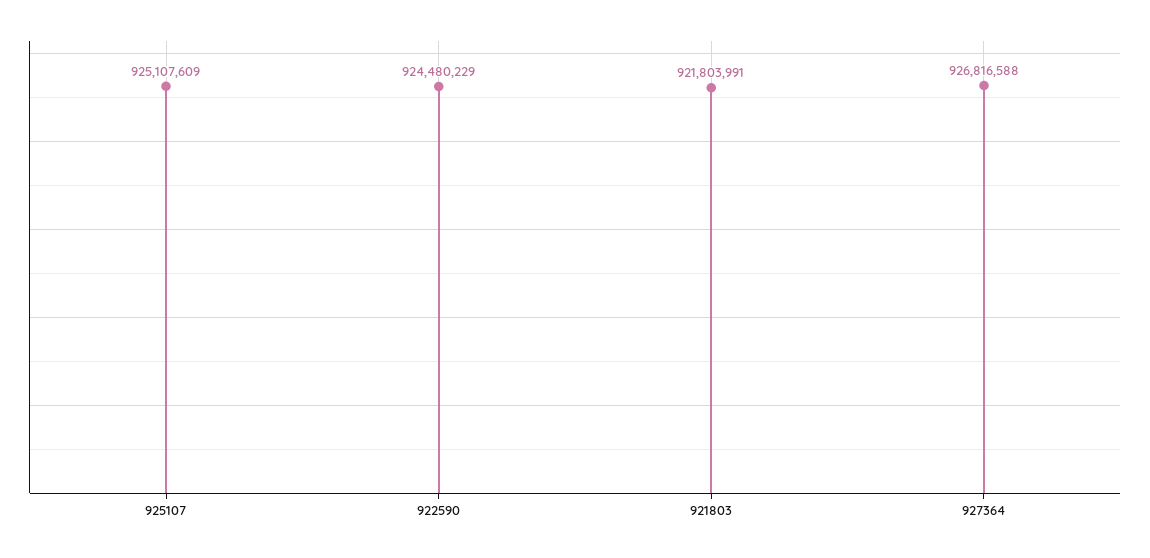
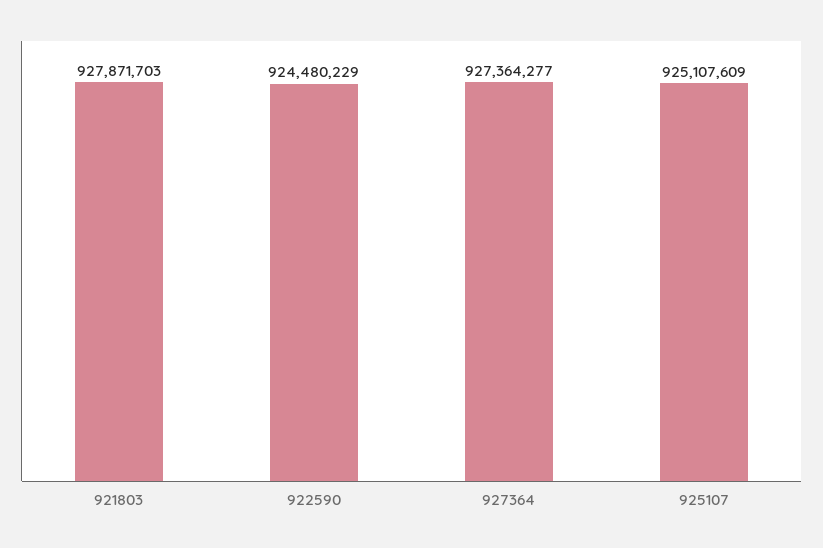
  {
    "925107": 925107609,
    "922590": 924480229,
-   "921803": 921803991,
+   "921803": 927871703,
-   "927364": 926816588
+   "927364": 927364277
  }

